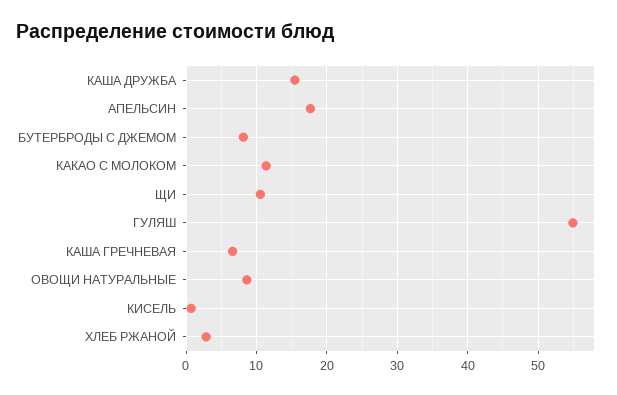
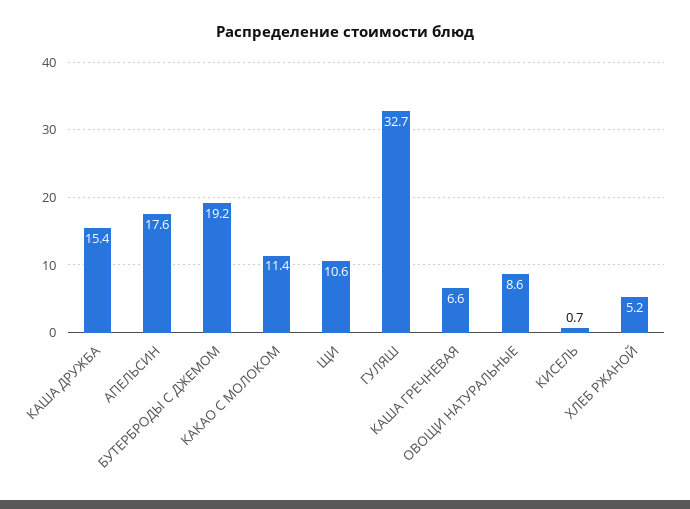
  {
    "КАША ДРУЖБА": 15.4,
    "АПЕЛЬСИН": 17.6,
-   "БУТЕРБРОДЫ С ДЖЕМОМ": 8,
+   "БУТЕРБРОДЫ С ДЖЕМОМ": 19.2,
    "КАКАО С МОЛОКОМ": 11.4,
    "ЩИ": 10.6,
-   "ГУЛЯШ": 55,
+   "ГУЛЯШ": 32.7,
    "КАША ГРЕЧНЕВАЯ": 6.6,
    "ОВОЩИ НАТУРАЛЬНЫЕ": 8.6,
    "КИСЕЛЬ": 0.7,
-   "ХЛЕБ РЖАНОЙ": 3
+   "ХЛЕБ РЖАНОЙ": 5.2
  }

